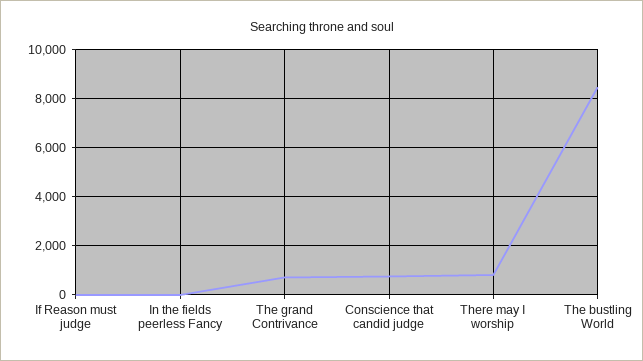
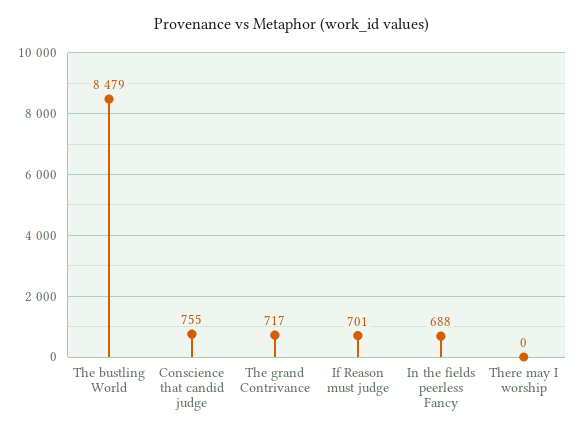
  {
-   "If Reason must judge": 0,
+   "If Reason must judge": 701,
-   "In the fields peerless Fancy": 0,
+   "In the fields peerless Fancy": 688,
    "The grand Contrivance": 717,
    "Conscience that candid judge": 755,
-   "There may I worship": 750,
+   "There may I worship": 0,
    "The bustling World": 8479
  }

